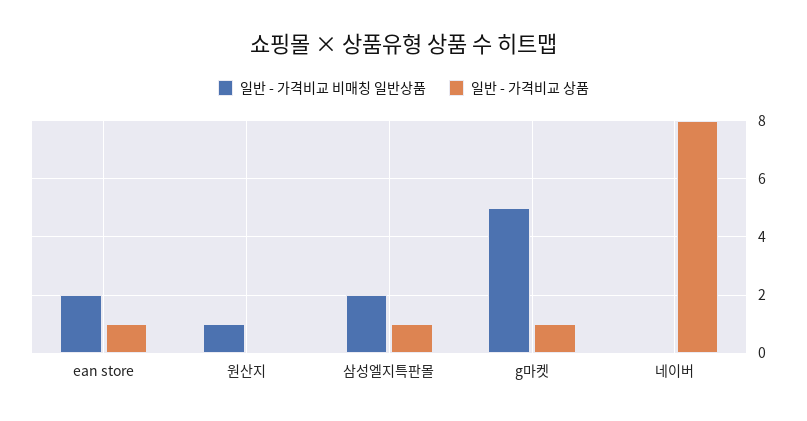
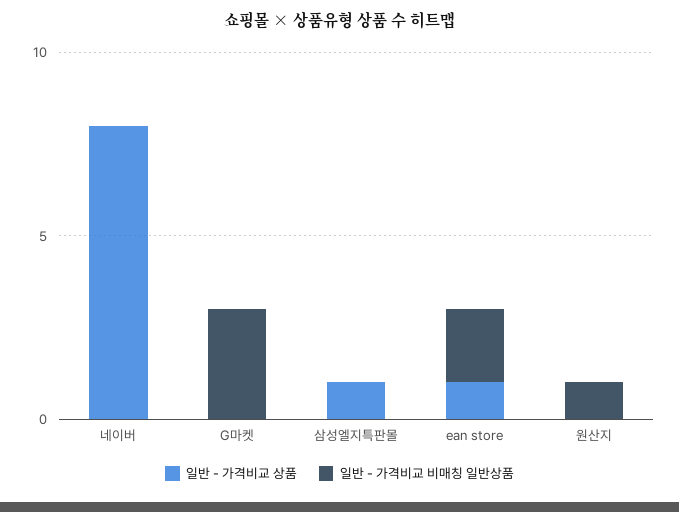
  {
    "일반 - 가격비교 비매칭 일반상품": {
      "ean store": 2,
      "원산지": 1,
-     "삼성엘지특판몰": 2,
+     "삼성엘지특판몰": 0,
-     "g마켓": 5,
+     "g마켓": 3,
      "네이버": 0
    },
    "일반 - 가격비교 상품": {
      "ean store": 1,
      "원산지": 0,
      "삼성엘지특판몰": 1,
-     "g마켓": 1,
+     "g마켓": 0,
      "네이버": 8
    }
  }

